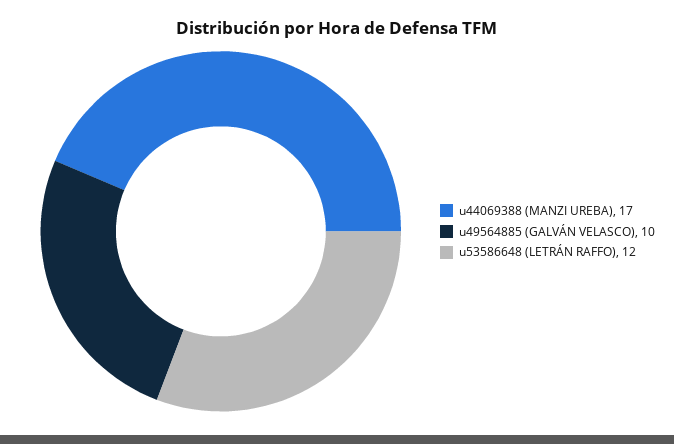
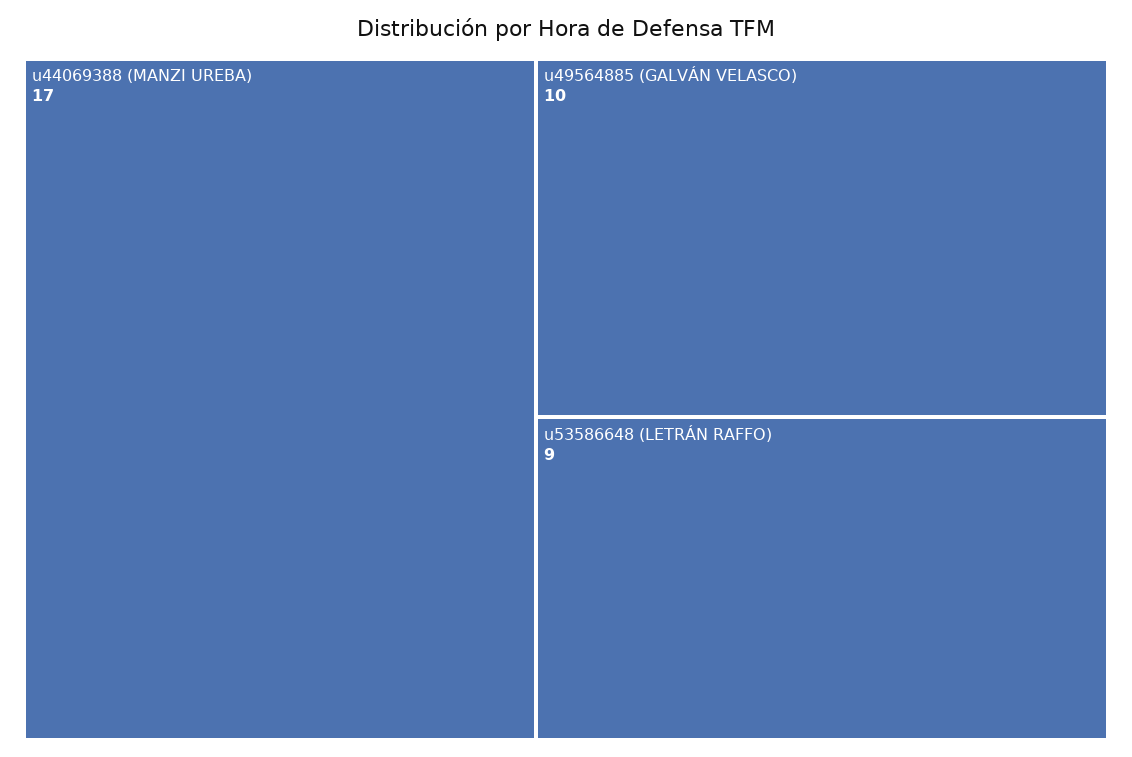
  {
    "u44069388 (MANZI UREBA)": 17,
    "u49564885 (GALVÁN VELASCO)": 10,
-   "u53586648 (LETRÁN RAFFO)": 12
+   "u53586648 (LETRÁN RAFFO)": 9
  }

